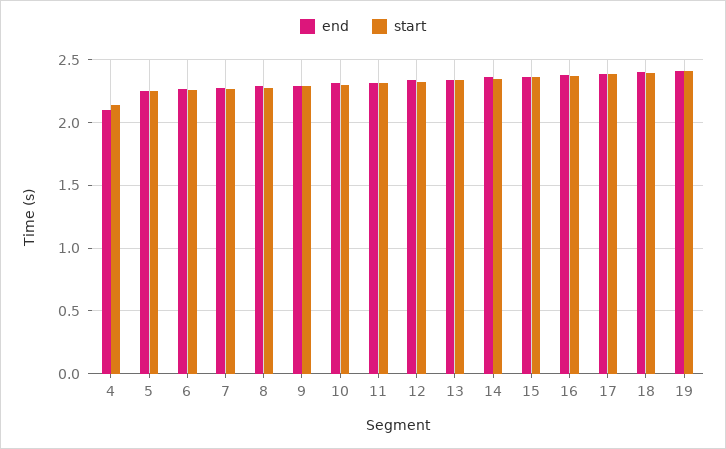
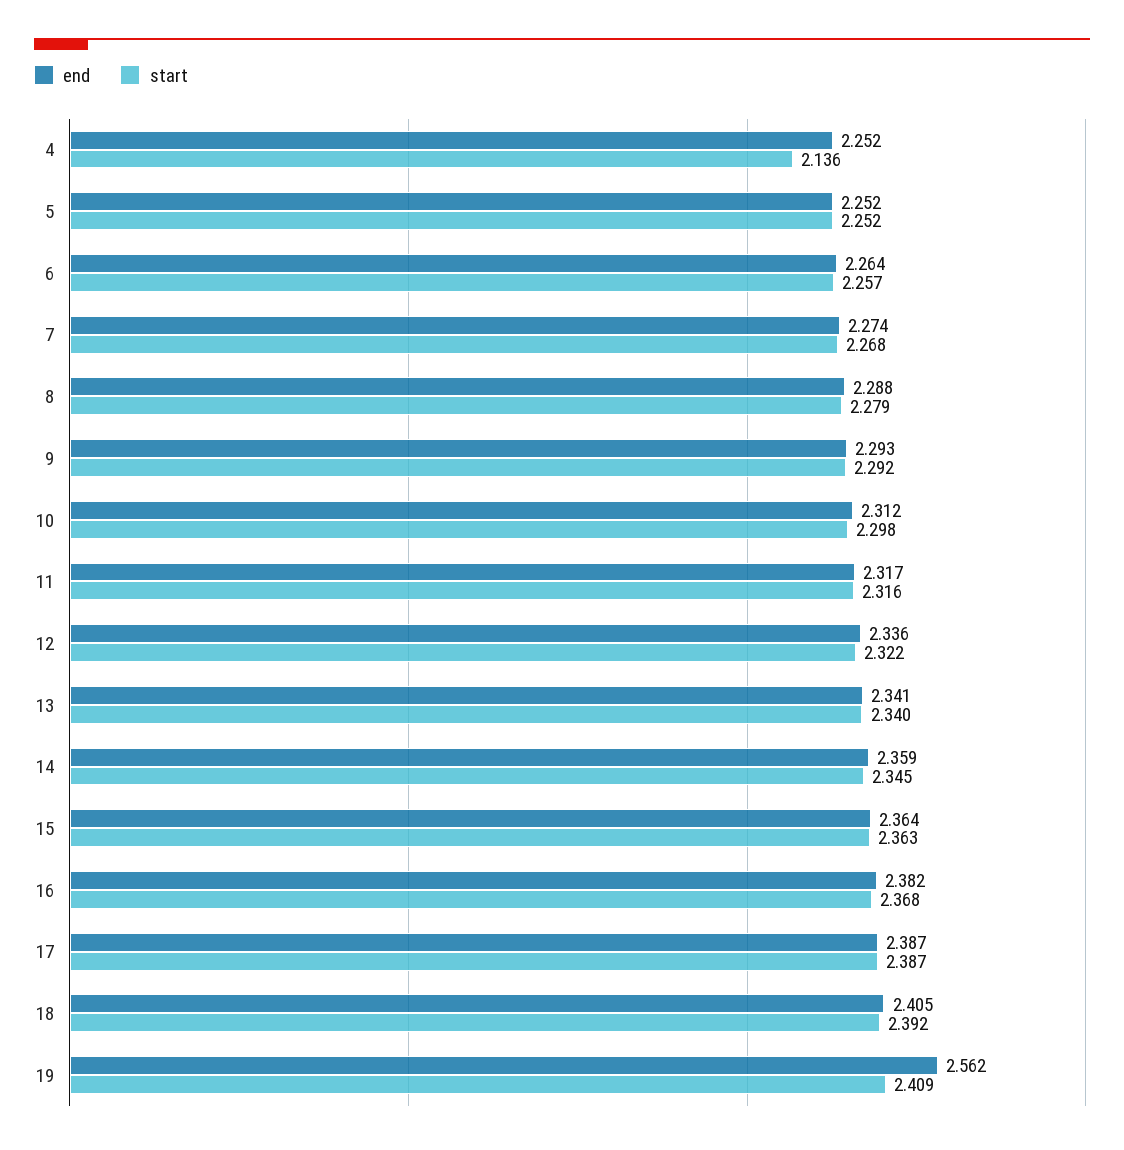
  {
    "end": {
-     "4": 2.1,
+     "4": 2.252,
      "5": 2.252,
      "6": 2.264,
      "7": 2.274,
      "8": 2.288,
      "9": 2.293,
      "10": 2.312,
      "11": 2.317,
      "12": 2.336,
      "13": 2.341,
      "14": 2.359,
      "15": 2.364,
      "16": 2.382,
      "17": 2.387,
      "18": 2.405,
-     "19": 2.4
+     "19": 2.562
    },
    "start": {
      "4": 2.136,
      "5": 2.252,
      "6": 2.257,
      "7": 2.268,
      "8": 2.279,
      "9": 2.292,
      "10": 2.298,
      "11": 2.316,
      "12": 2.322,
      "13": 2.34,
      "14": 2.345,
      "15": 2.363,
      "16": 2.368,
      "17": 2.387,
      "18": 2.392,
      "19": 2.409
    }
  }

